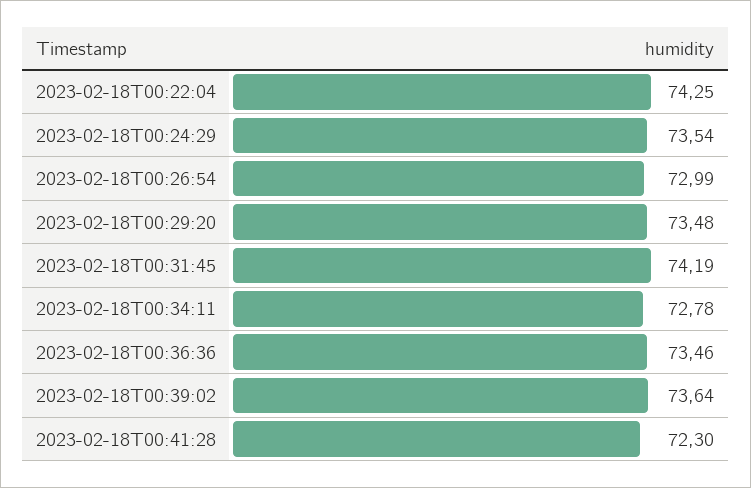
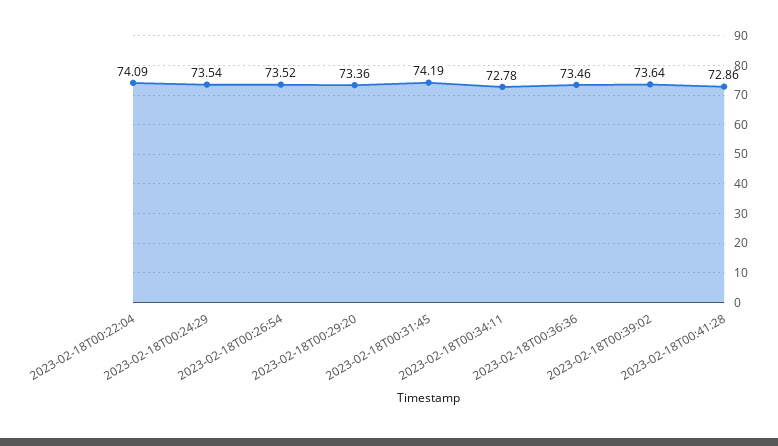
  {
-   "2023-02-18T00:22:04": 74.25,
+   "2023-02-18T00:22:04": 74.09,
    "2023-02-18T00:24:29": 73.54,
-   "2023-02-18T00:26:54": 72.99,
+   "2023-02-18T00:26:54": 73.52,
-   "2023-02-18T00:29:20": 73.48,
+   "2023-02-18T00:29:20": 73.36,
    "2023-02-18T00:31:45": 74.19,
    "2023-02-18T00:34:11": 72.78,
    "2023-02-18T00:36:36": 73.46,
    "2023-02-18T00:39:02": 73.64,
-   "2023-02-18T00:41:28": 72.3
+   "2023-02-18T00:41:28": 72.86
  }

